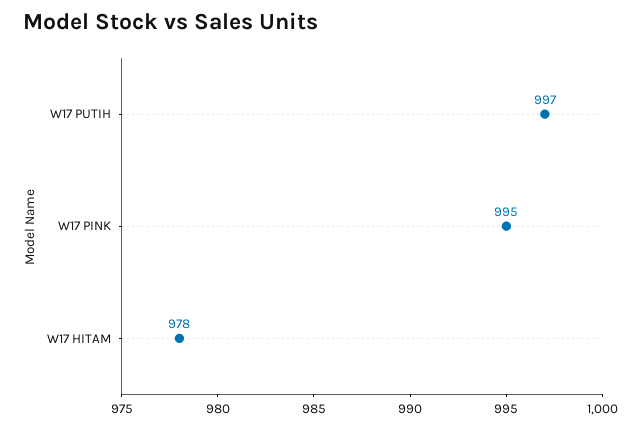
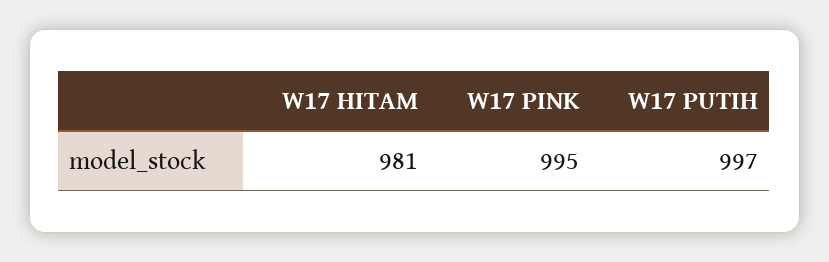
  {
    "W17 PUTIH": 997,
    "W17 PINK": 995,
-   "W17 HITAM": 978
+   "W17 HITAM": 981
  }

